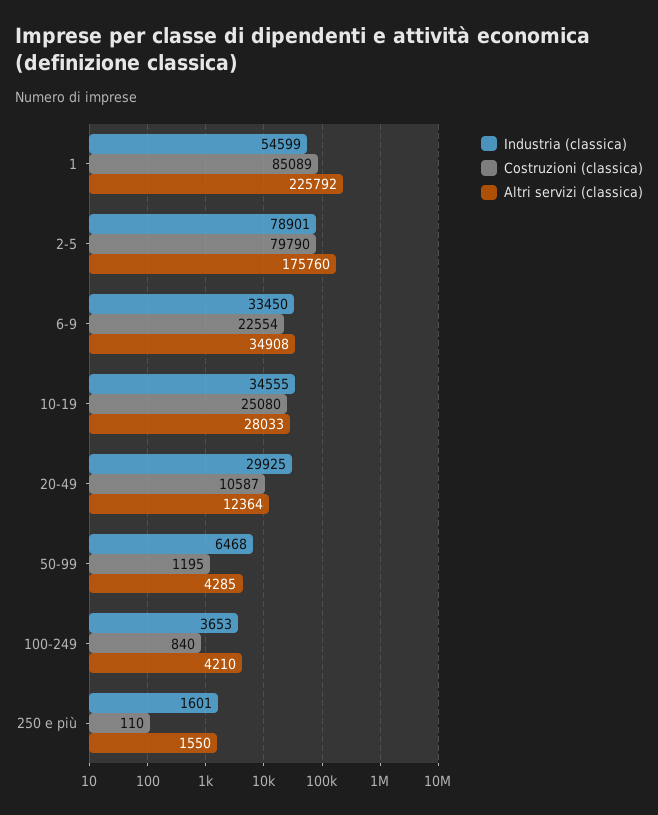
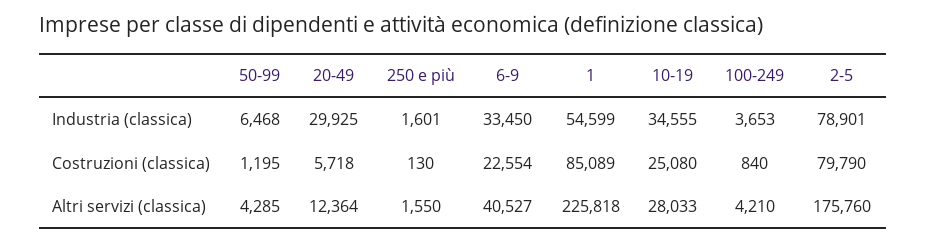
  {
    "Industria (classica)": {
      "1": 54599,
      "2-5": 78901,
      "6-9": 33450,
      "10-19": 34555,
      "20-49": 29925,
      "50-99": 6468,
      "100-249": 3653,
      "250 e più": 1601
    },
    "Costruzioni (classica)": {
      "1": 85089,
      "2-5": 79790,
      "6-9": 22554,
      "10-19": 25080,
-     "20-49": 10587,
+     "20-49": 5718,
      "50-99": 1195,
      "100-249": 840,
-     "250 e più": 110
+     "250 e più": 130
    },
    "Altri servizi (classica)": {
-     "1": 225792,
+     "1": 225818,
      "2-5": 175760,
-     "6-9": 34908,
+     "6-9": 40527,
      "10-19": 28033,
      "20-49": 12364,
      "50-99": 4285,
      "100-249": 4210,
      "250 e più": 1550
    }
  }

